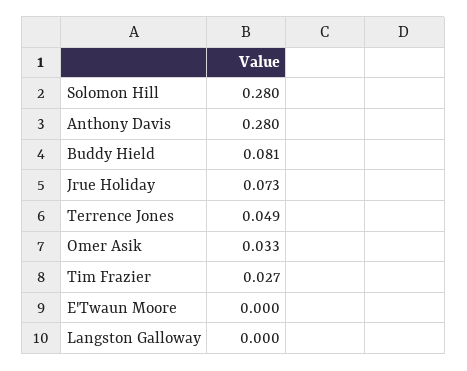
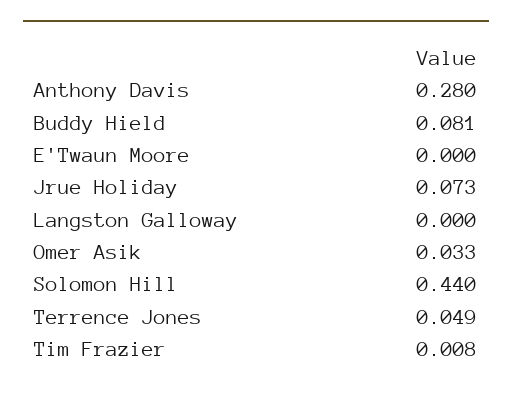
  {
-   "Solomon Hill": 0.28,
+   "Solomon Hill": 0.44,
    "Anthony Davis": 0.28,
    "Buddy Hield": 0.081,
    "Jrue Holiday": 0.073,
    "Terrence Jones": 0.049,
    "Omer Asik": 0.033,
-   "Tim Frazier": 0.027,
+   "Tim Frazier": 0.008,
    "E'Twaun Moore": 0,
    "Langston Galloway": 0
  }

